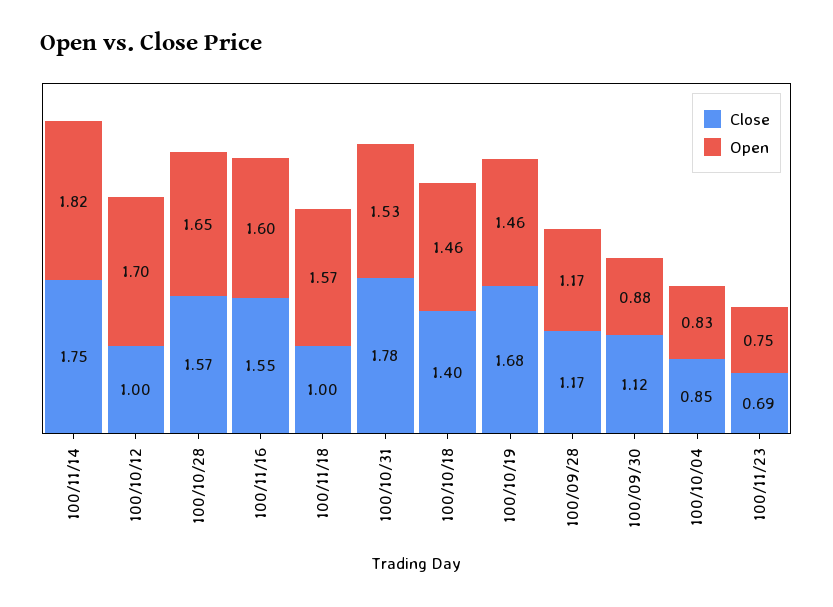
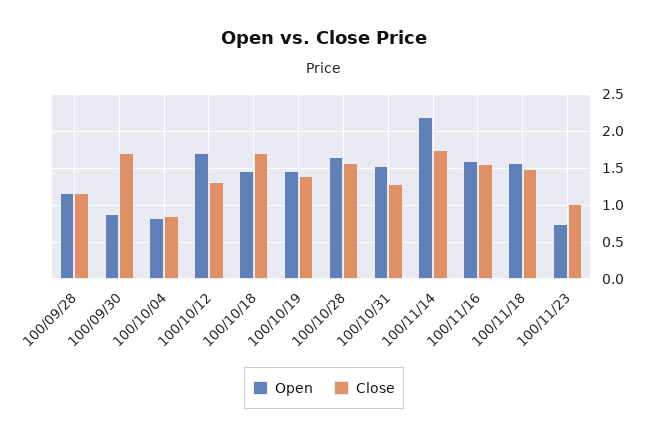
  {
    "Close": {
      "100/11/14": 1.75,
-     "100/10/12": 1,
+     "100/10/12": 1.3,
      "100/10/28": 1.57,
      "100/11/16": 1.55,
-     "100/11/18": 1,
+     "100/11/18": 1.5,
-     "100/10/31": 1.78,
+     "100/10/31": 1.3,
-     "100/10/18": 1.4,
+     "100/10/18": 1.7,
-     "100/10/19": 1.68,
+     "100/10/19": 1.4,
      "100/09/28": 1.17,
-     "100/09/30": 1.12,
+     "100/09/30": 1.7,
      "100/10/04": 0.85,
-     "100/11/23": 0.69
+     "100/11/23": 1
    },
    "Open": {
-     "100/11/14": 1.82,
+     "100/11/14": 2.2,
      "100/10/12": 1.7,
      "100/10/28": 1.65,
      "100/11/16": 1.6,
      "100/11/18": 1.57,
      "100/10/31": 1.53,
      "100/10/18": 1.46,
      "100/10/19": 1.46,
      "100/09/28": 1.17,
      "100/09/30": 0.88,
      "100/10/04": 0.83,
      "100/11/23": 0.75
    }
  }

